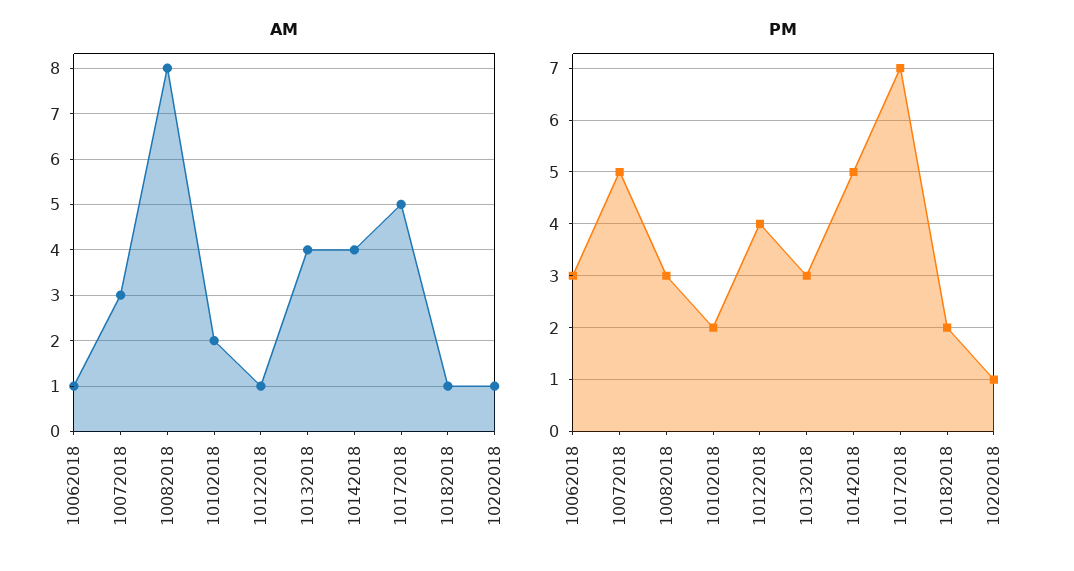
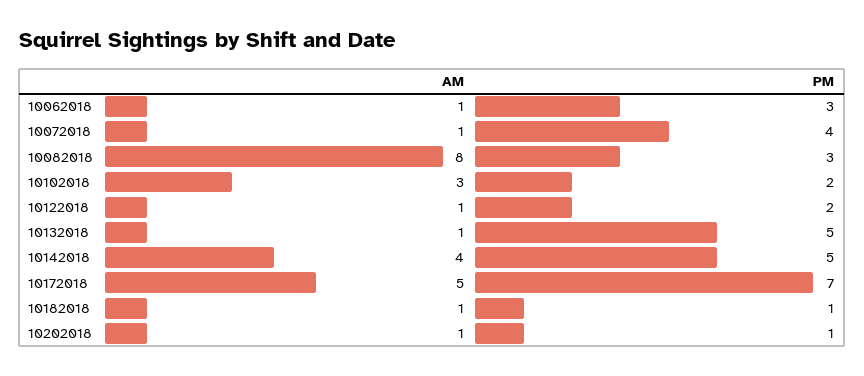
  {
    "AM": {
      "10062018": 1,
-     "10072018": 3,
+     "10072018": 1,
      "10082018": 8,
-     "10102018": 2,
+     "10102018": 3,
      "10122018": 1,
-     "10132018": 4,
+     "10132018": 1,
      "10142018": 4,
      "10172018": 5,
      "10182018": 1,
      "10202018": 1
    },
    "PM": {
      "10062018": 3,
-     "10072018": 5,
+     "10072018": 4,
      "10082018": 3,
      "10102018": 2,
-     "10122018": 4,
+     "10122018": 2,
-     "10132018": 3,
+     "10132018": 5,
      "10142018": 5,
      "10172018": 7,
-     "10182018": 2,
+     "10182018": 1,
      "10202018": 1
    }
  }

